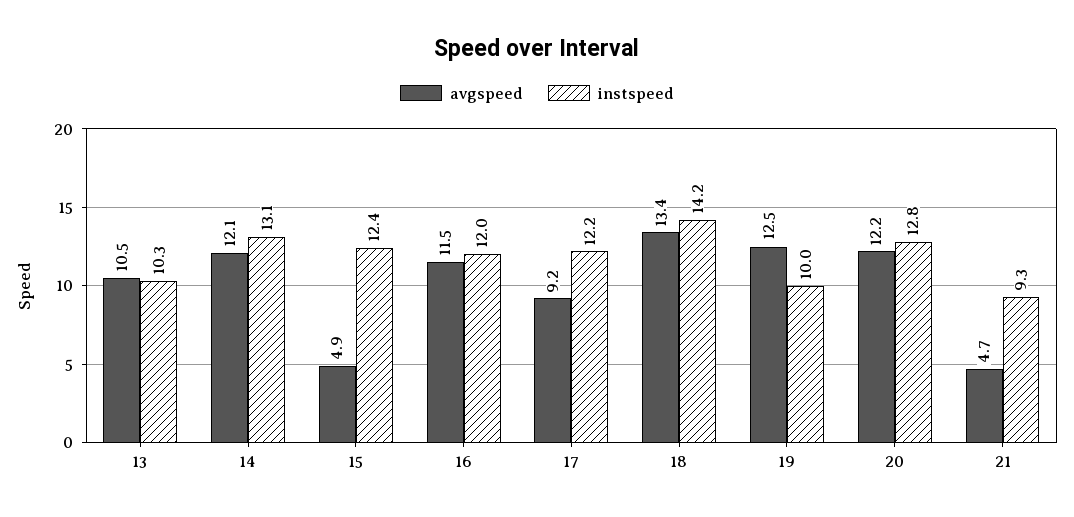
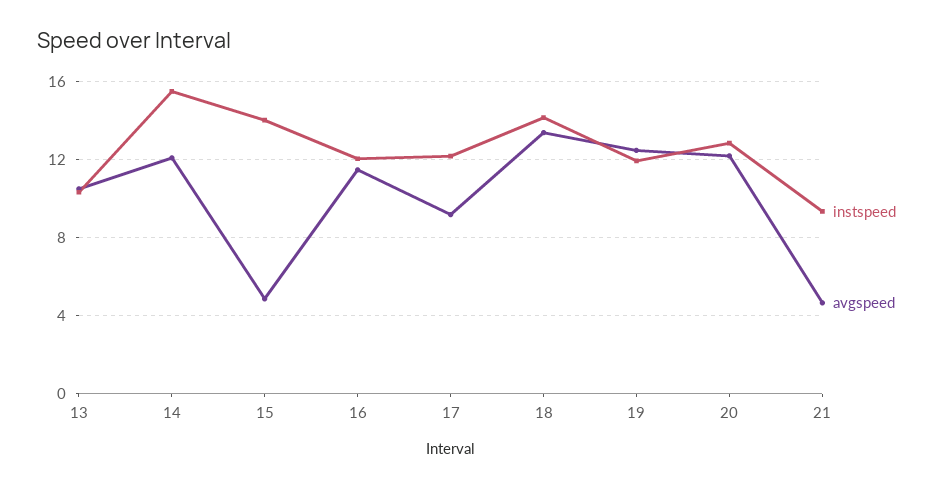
  {
    "avgspeed": {
      "13": 10.5,
      "14": 12.1,
      "15": 4.9,
      "16": 11.5,
      "17": 9.2,
      "18": 13.4,
      "19": 12.5,
      "20": 12.2,
      "21": 4.7
    },
    "instspeed": {
      "13": 10.3,
-     "14": 13.1,
+     "14": 15.5,
-     "15": 12.4,
+     "15": 14,
      "16": 12,
      "17": 12.2,
      "18": 14.2,
-     "19": 10,
+     "19": 12,
      "20": 12.8,
      "21": 9.3
    }
  }

